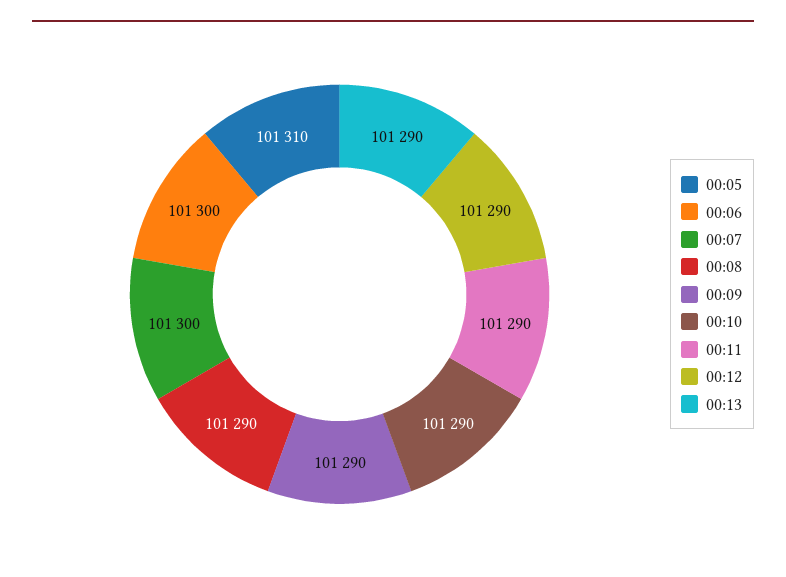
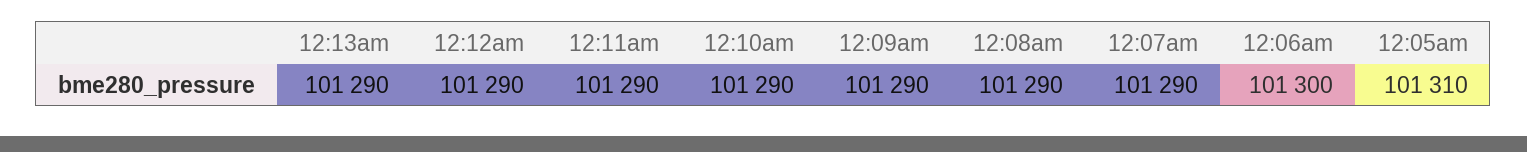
  {
    "00:05": 101310,
    "00:06": 101300,
-   "00:07": 101300,
+   "00:07": 101290,
    "00:08": 101290,
    "00:09": 101290,
    "00:10": 101290,
    "00:11": 101290,
    "00:12": 101290,
    "00:13": 101290
  }

